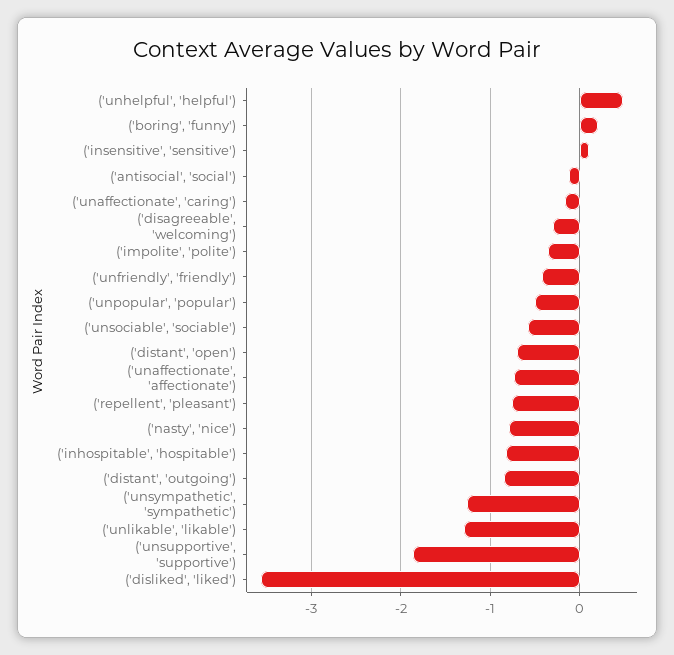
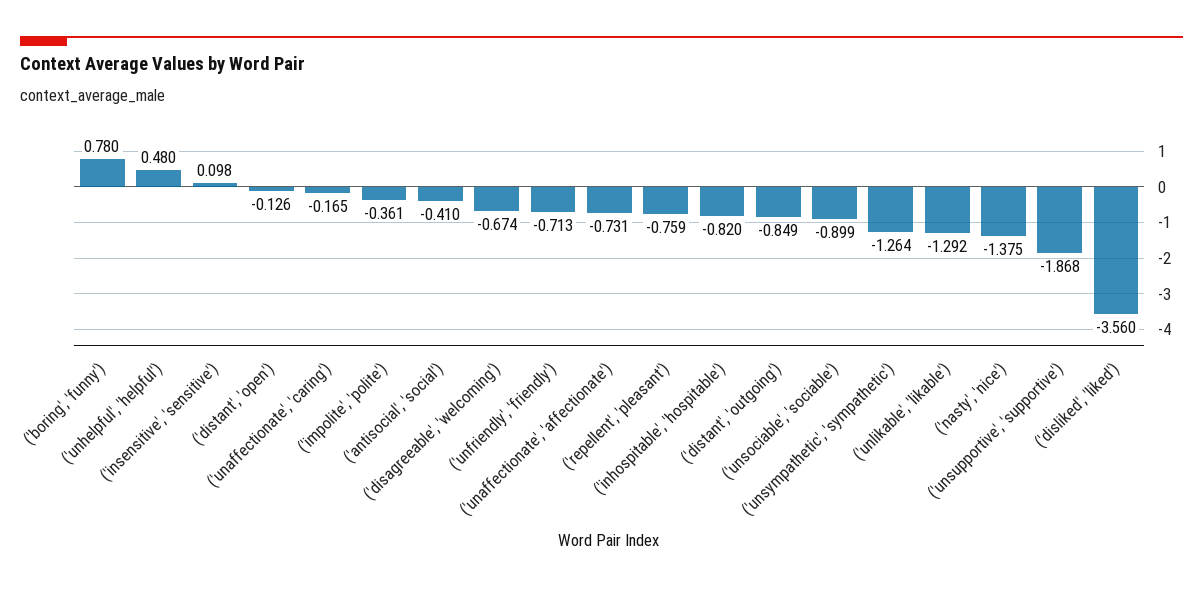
  {
    "('unhelpful', 'helpful')": 0.48,
-   "('boring', 'funny')": 0.2,
+   "('boring', 'funny')": 0.78,
    "('insensitive', 'sensitive')": 0.098,
-   "('antisocial', 'social')": -0.1,
+   "('antisocial', 'social')": -0.41,
    "('unaffectionate', 'caring')": -0.165,
-   "('disagreeable', 'welcoming')": -0.3,
+   "('disagreeable', 'welcoming')": -0.674,
    "('impolite', 'polite')": -0.361,
-   "('unfriendly', 'friendly')": -0.4,
+   "('unfriendly', 'friendly')": -0.713,
-   "('unpopular', 'popular')": -0.5,
-   "('unsociable', 'sociable')": -0.6,
+   "('unsociable', 'sociable')": -0.899,
-   "('distant', 'open')": -0.7,
+   "('distant', 'open')": -0.126,
    "('unaffectionate', 'affectionate')": -0.731,
    "('repellent', 'pleasant')": -0.759,
-   "('nasty', 'nice')": -0.8,
+   "('nasty', 'nice')": -1.375,
    "('inhospitable', 'hospitable')": -0.82,
    "('distant', 'outgoing')": -0.849,
    "('unsympathetic', 'sympathetic')": -1.264,
    "('unlikable', 'likable')": -1.292,
    "('unsupportive', 'supportive')": -1.868,
    "('disliked', 'liked')": -3.56
  }

